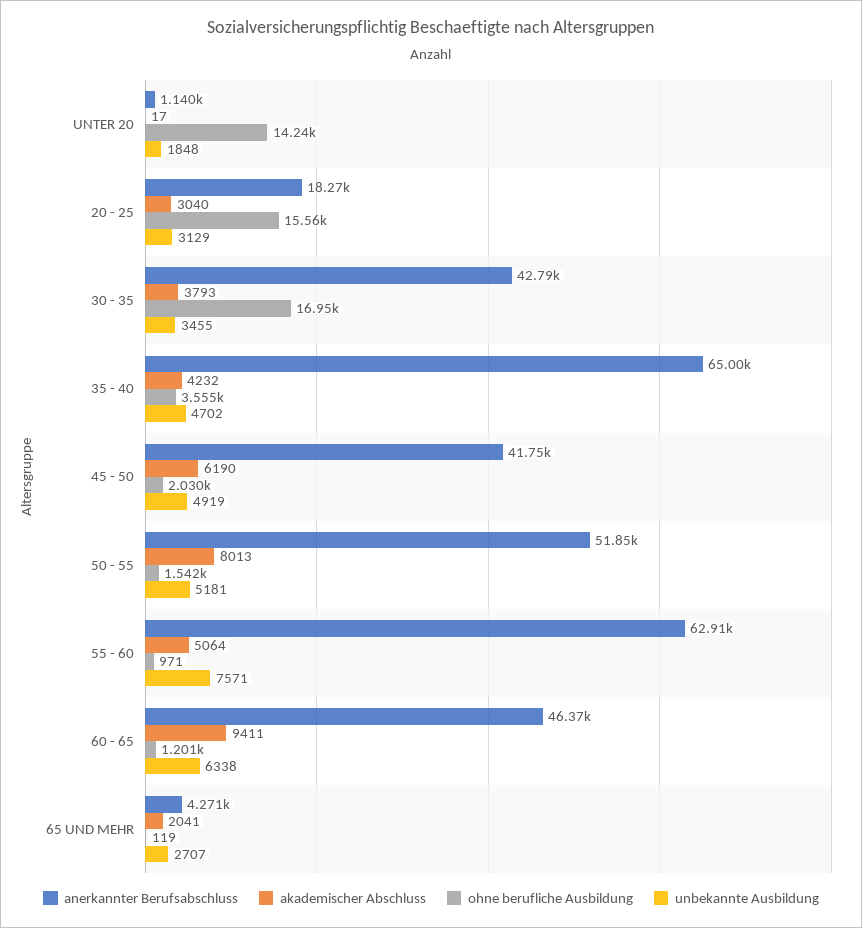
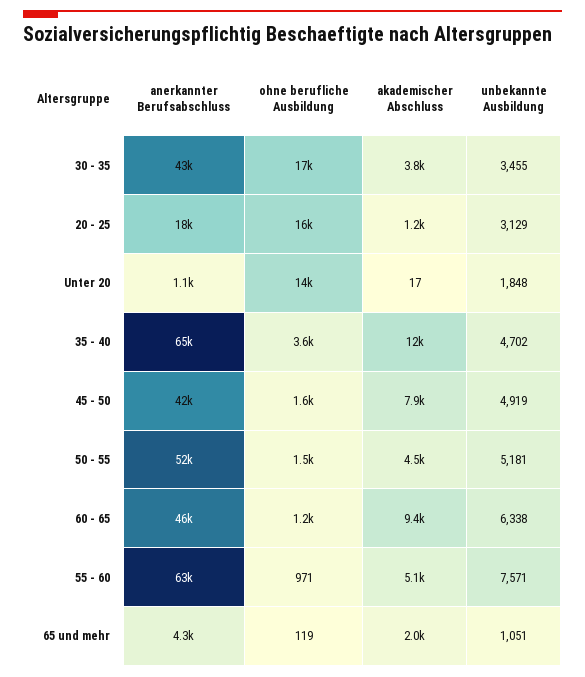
  {
    "anerkannter Berufsabschluss": {
      "UNTER 20": 1140,
      "20 - 25": 18270,
      "30 - 35": 42790,
      "35 - 40": 65000,
      "45 - 50": 41750,
      "50 - 55": 51850,
      "55 - 60": 62910,
      "60 - 65": 46370,
      "65 UND MEHR": 4271
    },
    "akademischer Abschluss": {
      "UNTER 20": 17,
-     "20 - 25": 3040,
+     "20 - 25": 1200,
      "30 - 35": 3793,
-     "35 - 40": 4232,
+     "35 - 40": 12000,
-     "45 - 50": 6190,
+     "45 - 50": 7900,
-     "50 - 55": 8013,
+     "50 - 55": 4500,
      "55 - 60": 5064,
      "60 - 65": 9411,
      "65 UND MEHR": 2041
    },
    "ohne berufliche Ausbildung": {
      "UNTER 20": 14240,
      "20 - 25": 15560,
      "30 - 35": 16950,
      "35 - 40": 3555,
-     "45 - 50": 2030,
+     "45 - 50": 1600,
      "50 - 55": 1542,
      "55 - 60": 971,
      "60 - 65": 1201,
      "65 UND MEHR": 119
    },
    "unbekannte Ausbildung": {
      "UNTER 20": 1848,
      "20 - 25": 3129,
      "30 - 35": 3455,
      "35 - 40": 4702,
      "45 - 50": 4919,
      "50 - 55": 5181,
      "55 - 60": 7571,
      "60 - 65": 6338,
-     "65 UND MEHR": 2707
+     "65 UND MEHR": 1051
    }
  }

